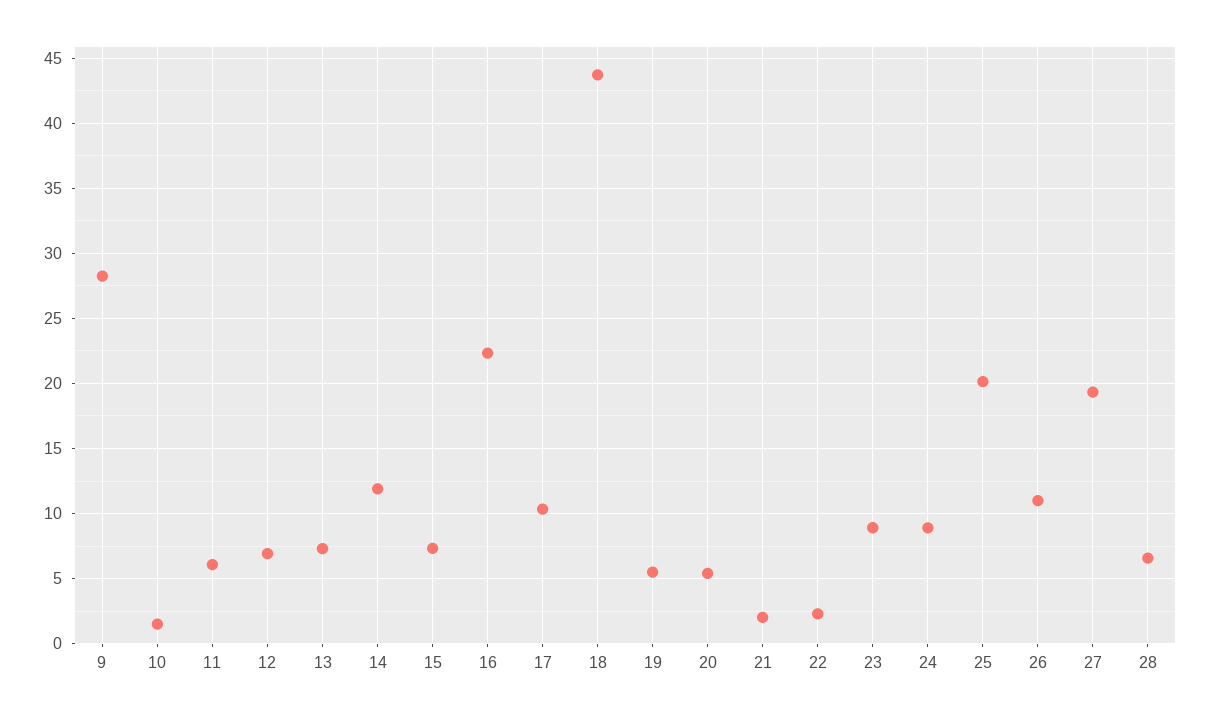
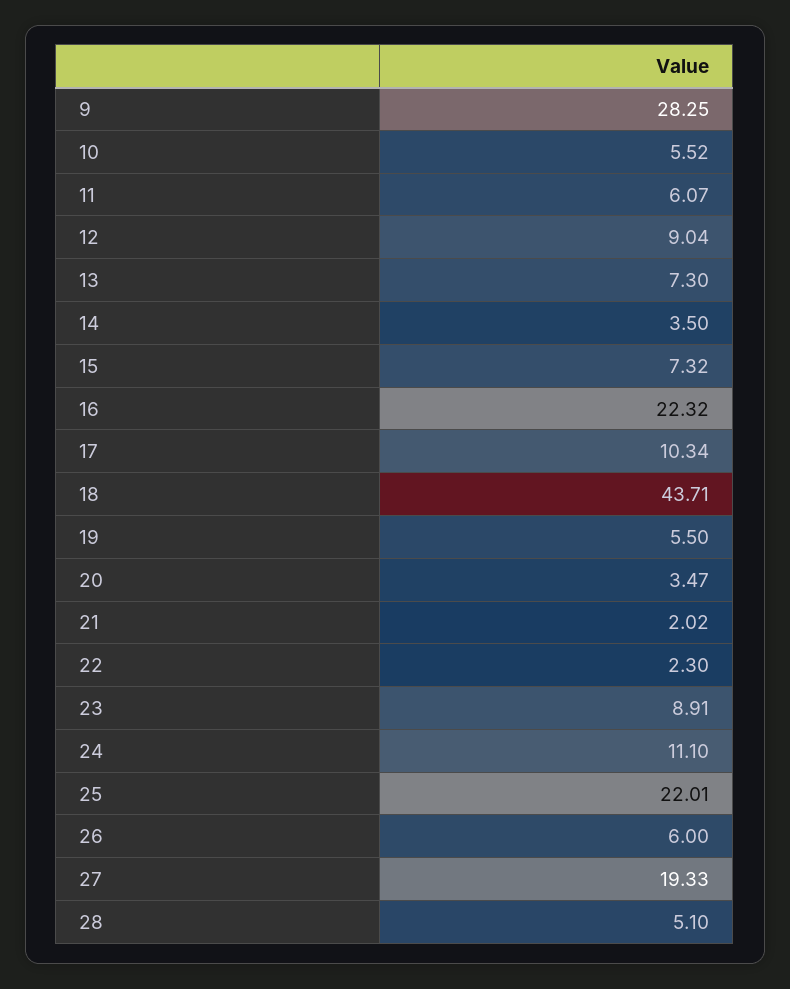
  {
    "9": 28.25,
-   "10": 1.5,
+   "10": 5.52,
    "11": 6.07,
-   "12": 7,
+   "12": 9.04,
    "13": 7.3,
-   "14": 12,
+   "14": 3.5,
    "15": 7.32,
    "16": 22.32,
    "17": 10.34,
    "18": 43.71,
    "19": 5.5,
-   "20": 5.5,
+   "20": 3.47,
    "21": 2.02,
    "22": 2.3,
    "23": 8.91,
-   "24": 9,
+   "24": 11.1,
-   "25": 20,
+   "25": 22.01,
-   "26": 11,
+   "26": 6,
    "27": 19.33,
-   "28": 6.5
+   "28": 5.1
  }

